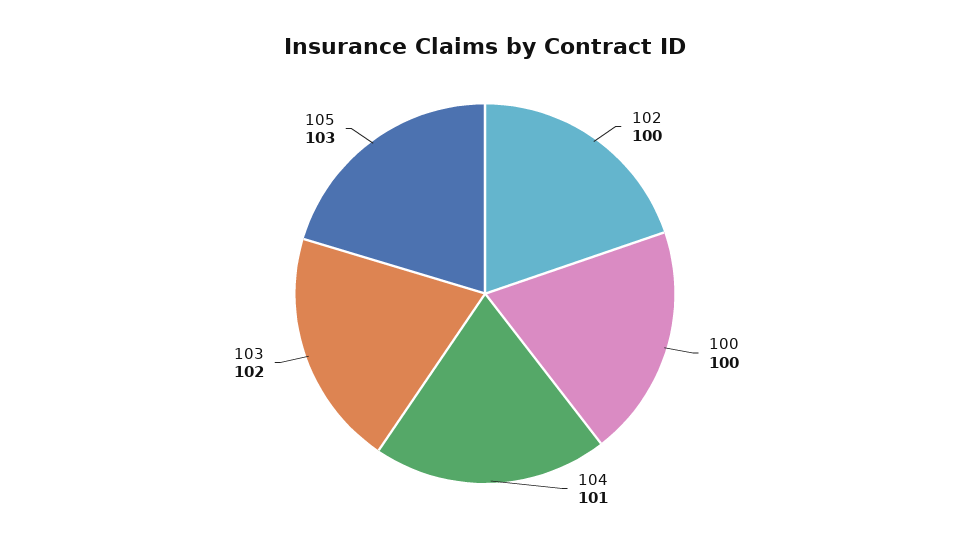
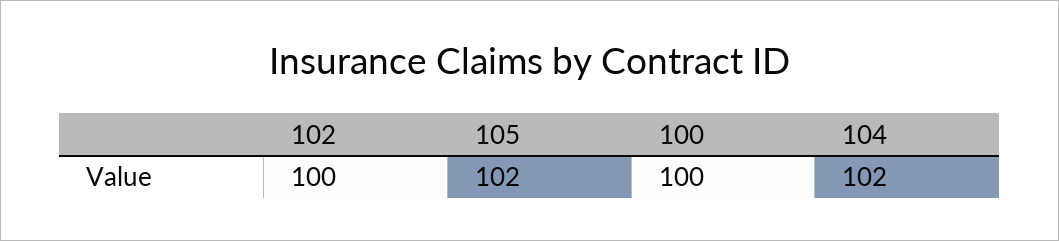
  {
    "102": 100,
    "100": 100,
-   "104": 101,
+   "104": 102,
-   "103": 102,
-   "105": 103
+   "105": 102
  }

